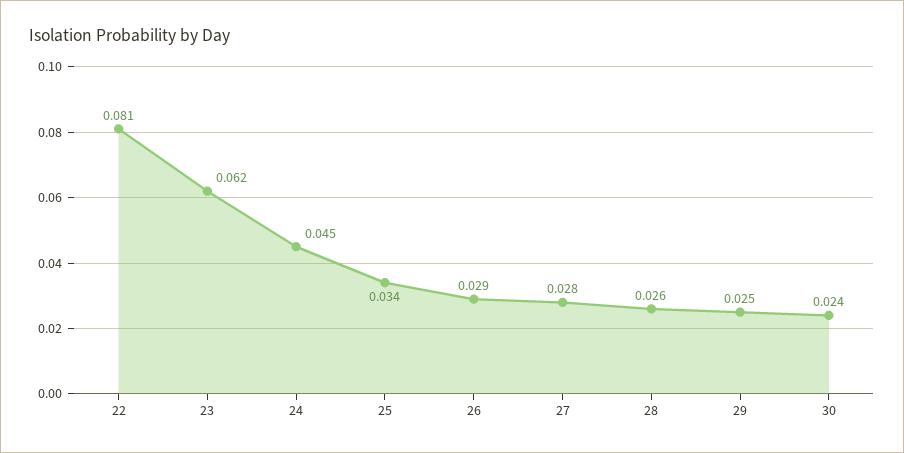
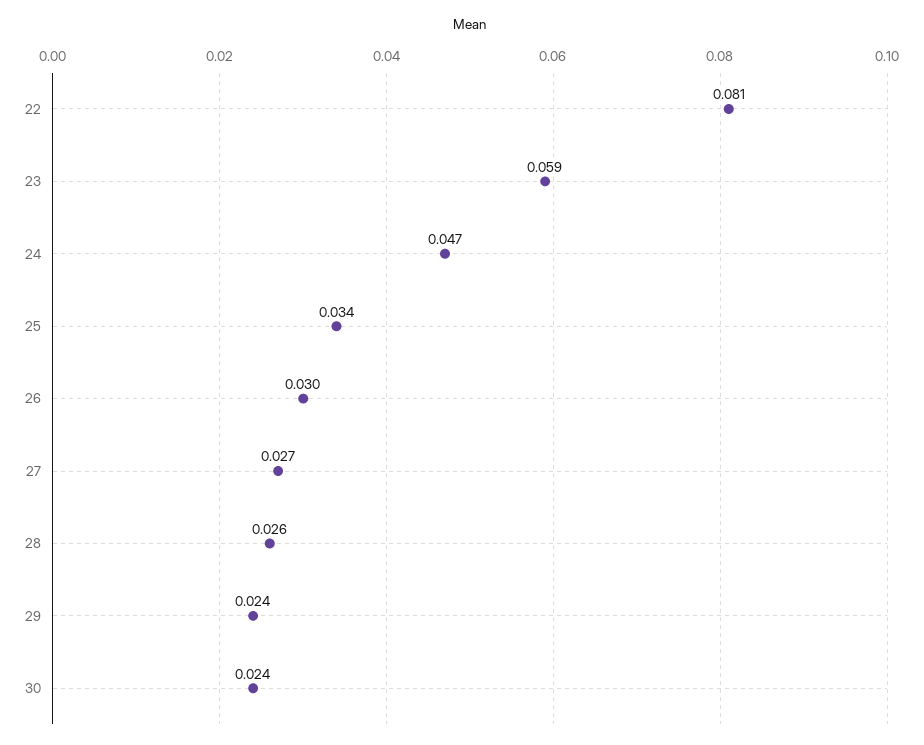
  {
    "22": 0.081,
-   "23": 0.062,
+   "23": 0.059,
-   "24": 0.045,
+   "24": 0.047,
    "25": 0.034,
-   "26": 0.029,
+   "26": 0.03,
-   "27": 0.028,
+   "27": 0.027,
    "28": 0.026,
-   "29": 0.025,
+   "29": 0.024,
    "30": 0.024
  }

